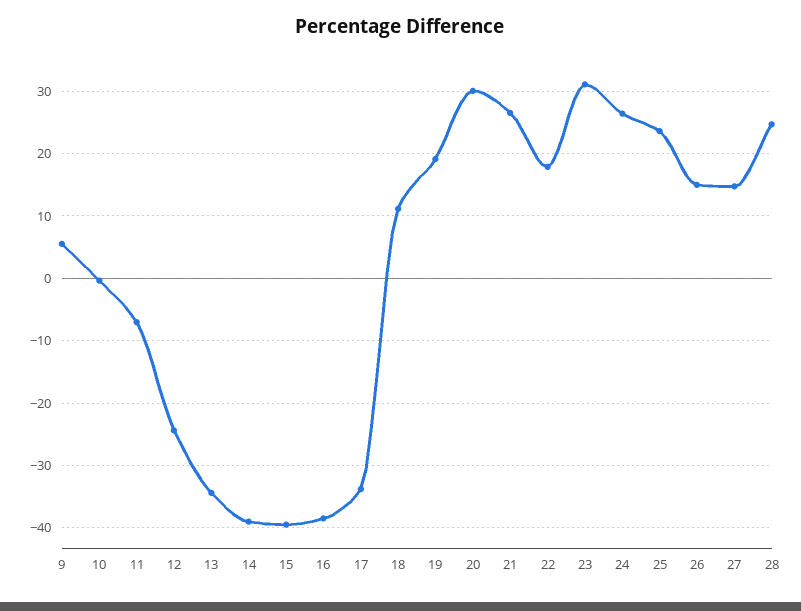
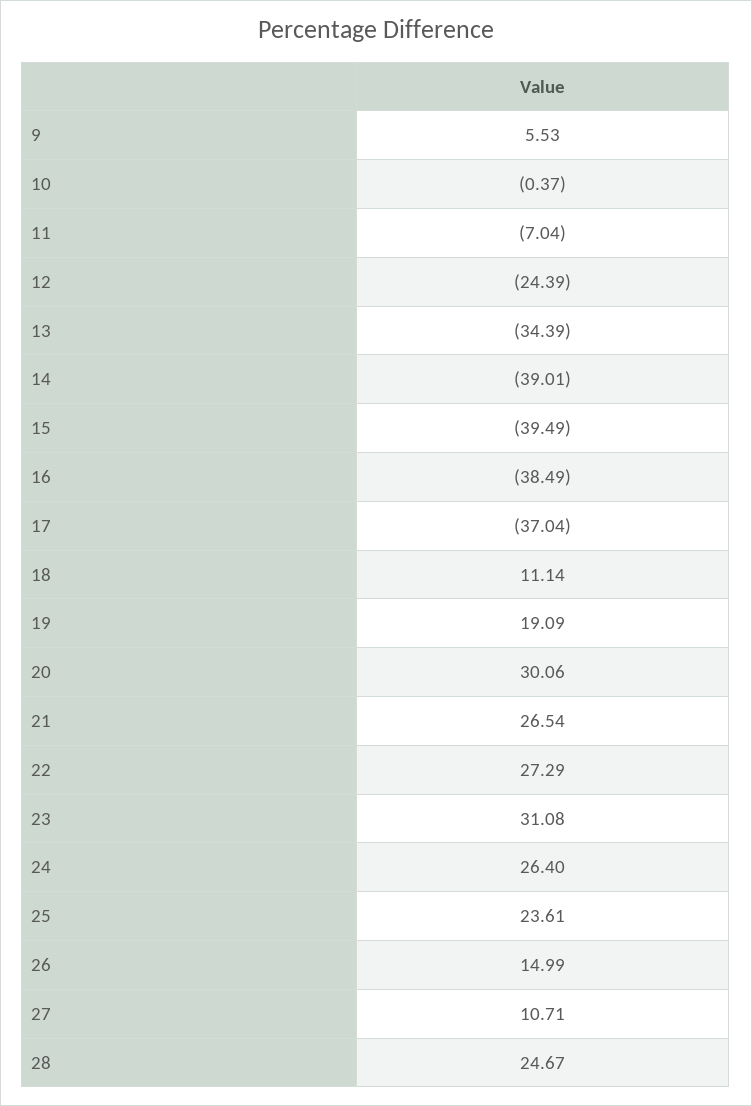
  {
    "9": 5.53,
    "10": -0.37,
    "11": -7.04,
    "12": -24.39,
    "13": -34.39,
    "14": -39.01,
    "15": -39.49,
    "16": -38.49,
-   "17": -34,
+   "17": -37.04,
    "18": 11.14,
    "19": 19.09,
    "20": 30.06,
    "21": 26.54,
-   "22": 18,
+   "22": 27.29,
    "23": 31.08,
    "24": 26.4,
    "25": 23.61,
    "26": 14.99,
-   "27": 15,
+   "27": 10.71,
    "28": 24.67
  }

